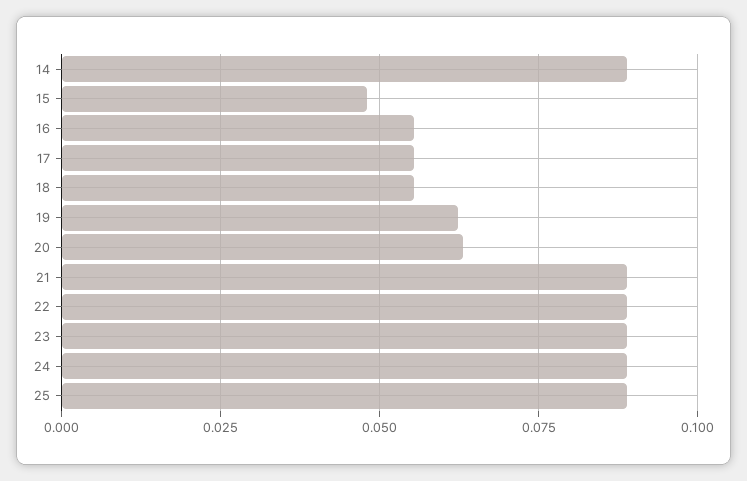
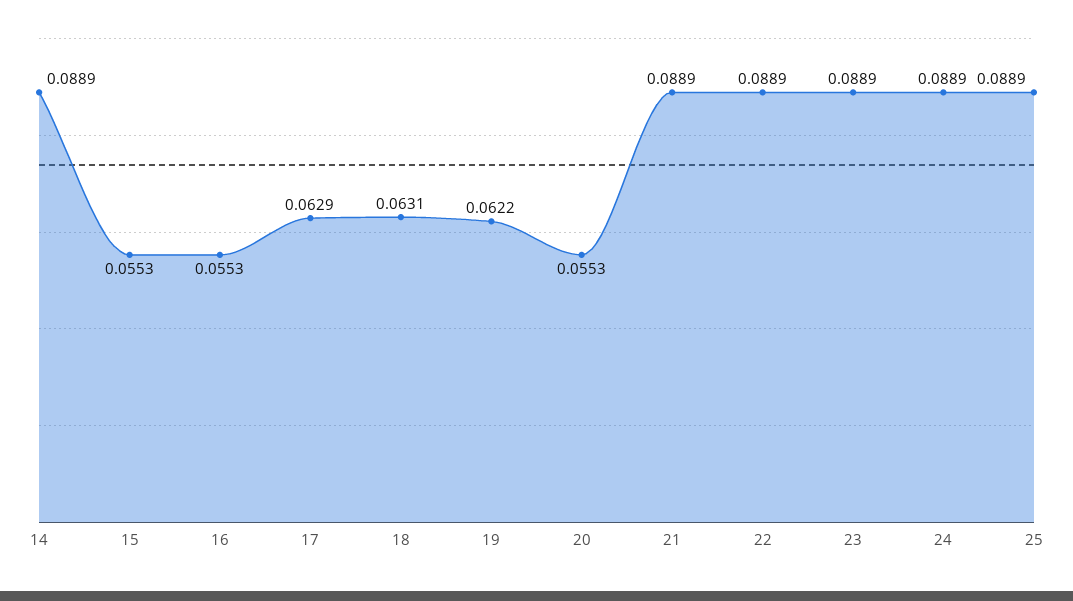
  {
    "14": 0.0889,
-   "15": 0.0475,
+   "15": 0.0553,
    "16": 0.0553,
-   "17": 0.055,
+   "17": 0.0629,
-   "18": 0.055,
+   "18": 0.0631,
    "19": 0.0622,
-   "20": 0.0625,
+   "20": 0.0553,
    "21": 0.0889,
    "22": 0.0889,
    "23": 0.0889,
    "24": 0.0889,
    "25": 0.0889
  }

